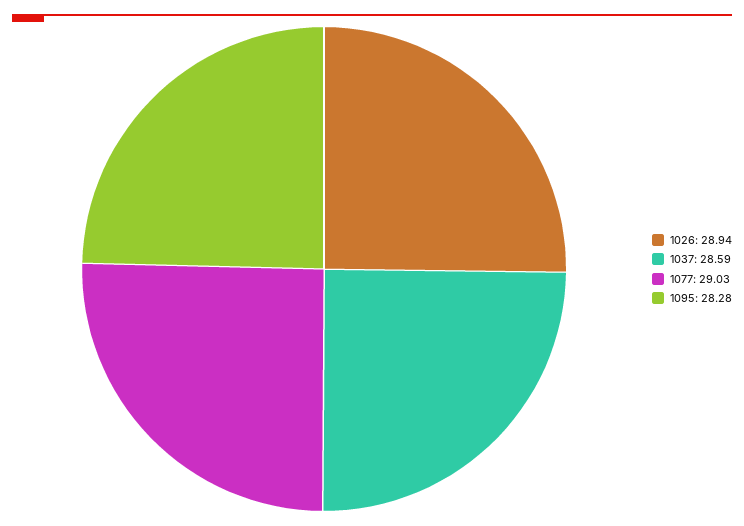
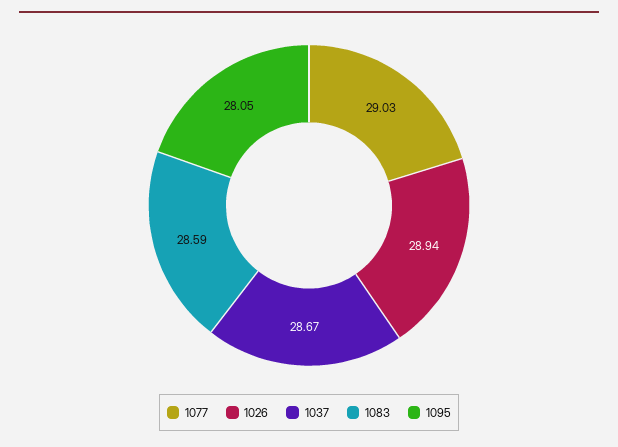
  {
    "1026": 28.94,
-   "1037": 28.59,
+   "1037": 28.67,
    "1077": 29.03,
-   "1095": 28.28
+   "1095": 28.05,
+   "1083": 28.59
  }

